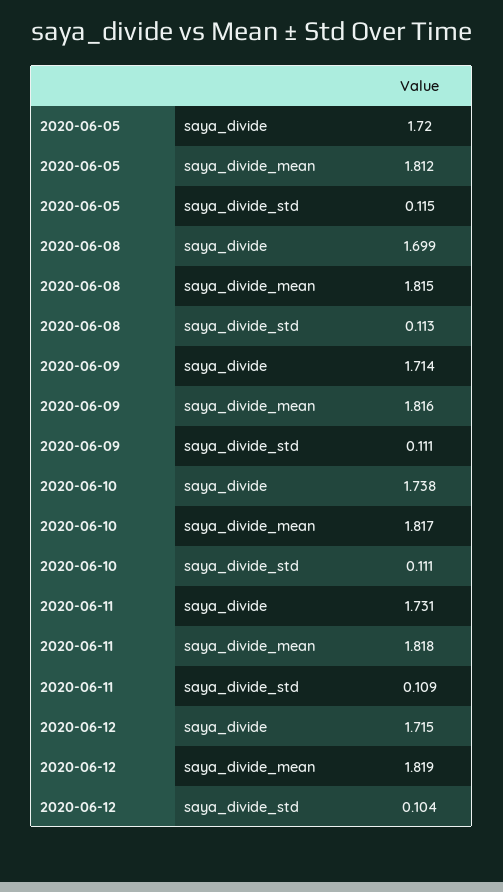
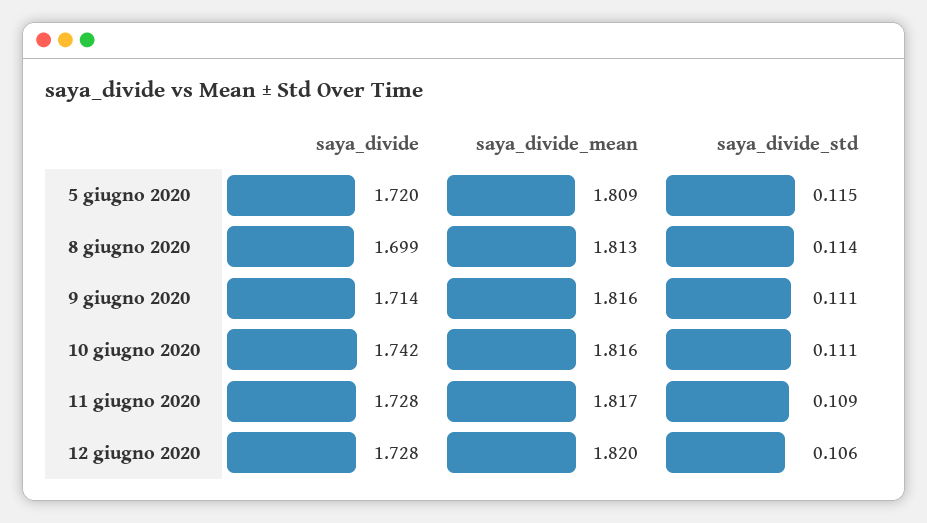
  {
    "2020-06-05": {
      "saya_divide": 1.72,
-     "saya_divide_mean": 1.812,
+     "saya_divide_mean": 1.809,
      "saya_divide_std": 0.115
    },
    "2020-06-08": {
      "saya_divide": 1.699,
-     "saya_divide_mean": 1.815,
+     "saya_divide_mean": 1.813,
-     "saya_divide_std": 0.113
+     "saya_divide_std": 0.114
    },
    "2020-06-09": {
      "saya_divide": 1.714,
      "saya_divide_mean": 1.816,
      "saya_divide_std": 0.111
    },
    "2020-06-10": {
-     "saya_divide": 1.738,
+     "saya_divide": 1.742,
-     "saya_divide_mean": 1.817,
+     "saya_divide_mean": 1.816,
      "saya_divide_std": 0.111
    },
    "2020-06-11": {
-     "saya_divide": 1.731,
+     "saya_divide": 1.728,
-     "saya_divide_mean": 1.818,
+     "saya_divide_mean": 1.817,
      "saya_divide_std": 0.109
    },
    "2020-06-12": {
-     "saya_divide": 1.715,
+     "saya_divide": 1.728,
-     "saya_divide_mean": 1.819,
+     "saya_divide_mean": 1.82,
-     "saya_divide_std": 0.104
+     "saya_divide_std": 0.106
    }
  }

